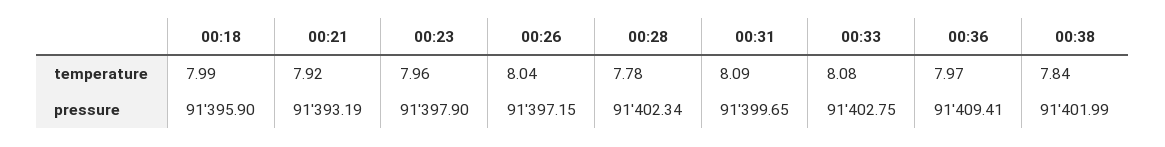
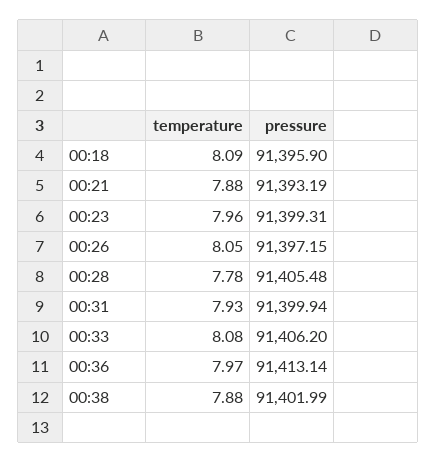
  {
    "00:18": {
-     "temperature": 7.99,
+     "temperature": 8.09,
      "pressure": 91395.9
    },
    "00:21": {
-     "temperature": 7.92,
+     "temperature": 7.88,
      "pressure": 91393.19
    },
    "00:23": {
      "temperature": 7.96,
-     "pressure": 91397.9
+     "pressure": 91399.31
    },
    "00:26": {
-     "temperature": 8.04,
+     "temperature": 8.05,
      "pressure": 91397.15
    },
    "00:28": {
      "temperature": 7.78,
-     "pressure": 91402.34
+     "pressure": 91405.48
    },
    "00:31": {
-     "temperature": 8.09,
+     "temperature": 7.93,
-     "pressure": 91399.65
+     "pressure": 91399.94
    },
    "00:33": {
      "temperature": 8.08,
-     "pressure": 91402.75
+     "pressure": 91406.2
    },
    "00:36": {
      "temperature": 7.97,
-     "pressure": 91409.41
+     "pressure": 91413.14
    },
    "00:38": {
-     "temperature": 7.84,
+     "temperature": 7.88,
      "pressure": 91401.99
    }
  }

